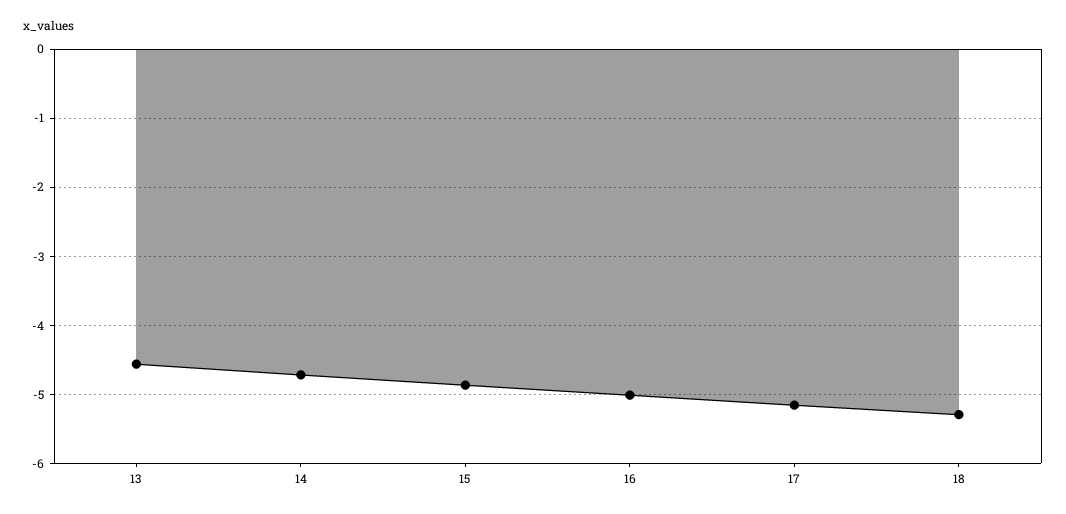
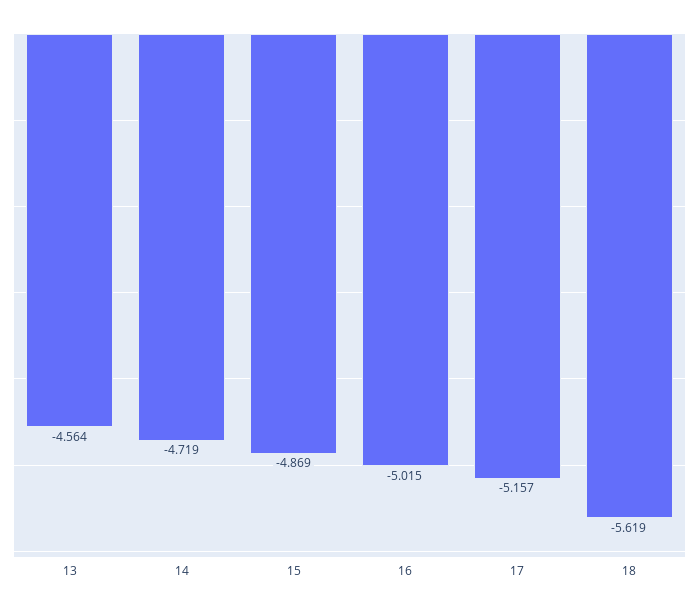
  {
    "13": -4.564,
    "14": -4.719,
    "15": -4.869,
    "16": -5.015,
    "17": -5.157,
-   "18": -5.3
+   "18": -5.619
  }

